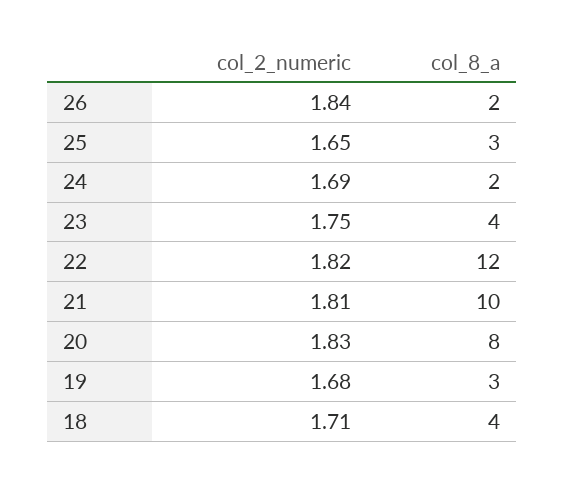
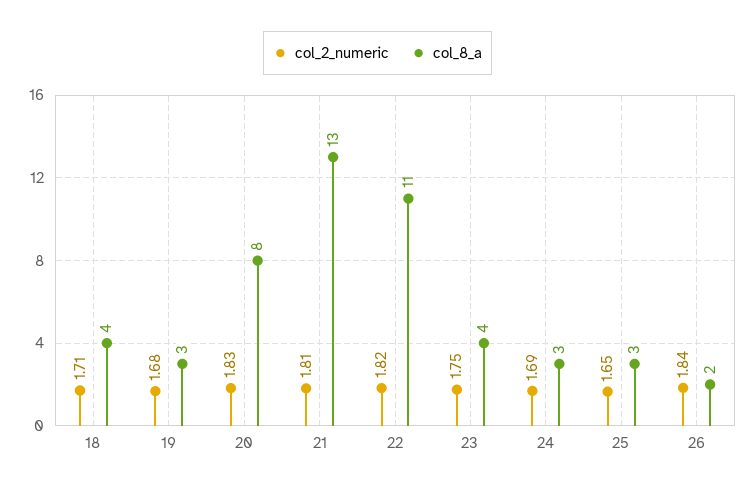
  {
    "col_2_numeric": {
      "26": 1.84,
      "25": 1.65,
      "24": 1.69,
      "23": 1.75,
      "22": 1.82,
      "21": 1.81,
      "20": 1.83,
      "19": 1.68,
      "18": 1.71
    },
    "col_8_a": {
      "26": 2,
      "25": 3,
-     "24": 2,
+     "24": 3,
      "23": 4,
-     "22": 12,
+     "22": 11,
-     "21": 10,
+     "21": 13,
      "20": 8,
      "19": 3,
      "18": 4
    }
  }

